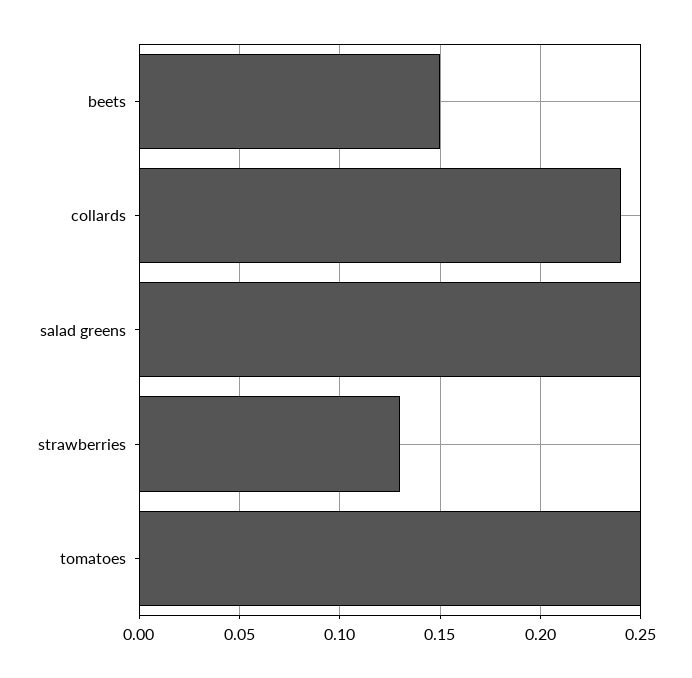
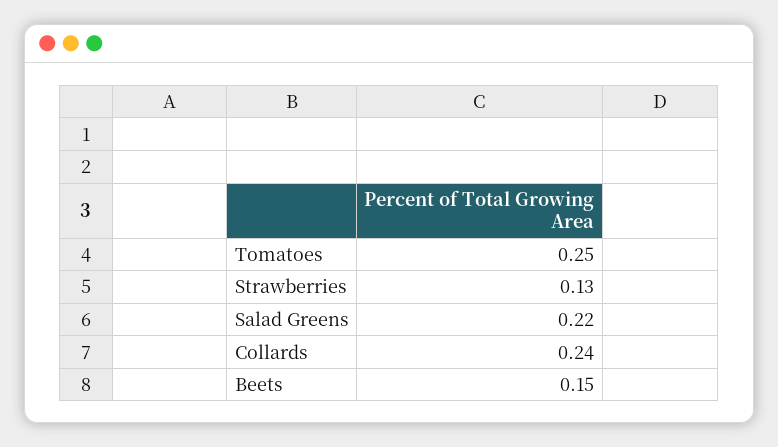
  {
    "beets": 0.15,
    "collards": 0.24,
-   "salad greens": 0.25,
+   "salad greens": 0.22,
    "strawberries": 0.13,
    "tomatoes": 0.25
  }

